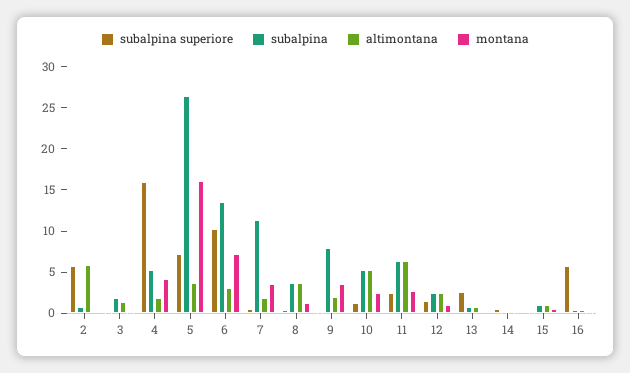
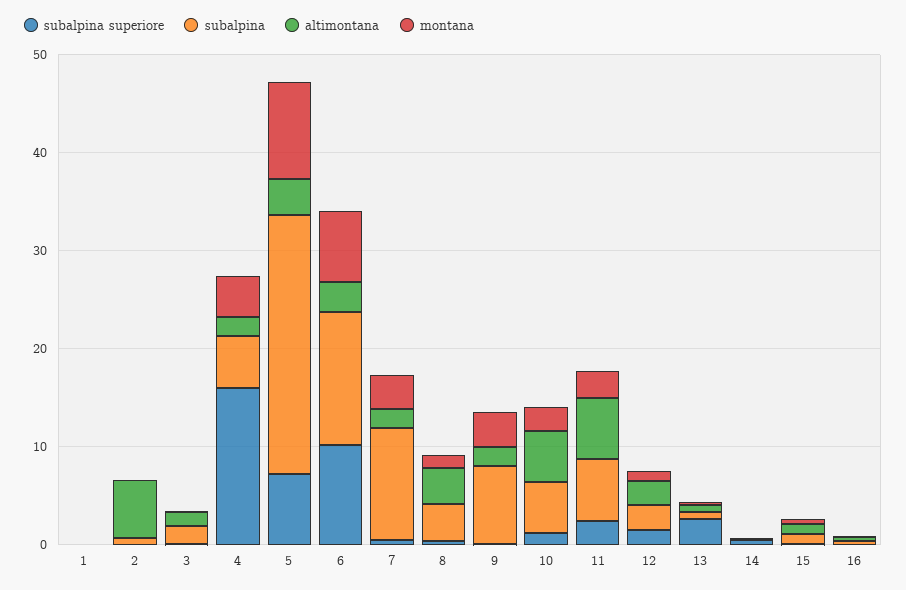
  {
    "subalpina superiore": {
-     "2": 6,
+     "2": 0,
      "3": 0,
      "4": 16,
      "5": 7,
      "6": 10,
      "7": 1,
      "8": 0,
      "9": 0,
      "10": 1,
      "11": 2,
      "12": 2,
      "13": 3,
      "14": 1,
      "15": 0,
-     "16": 6
+     "16": 0,
+     "1": 0
    },
    "subalpina": {
      "2": 1,
      "3": 2,
      "4": 5,
      "5": 26,
      "6": 14,
      "7": 11,
      "8": 4,
      "9": 8,
      "10": 5,
      "11": 6,
      "12": 3,
      "13": 1,
      "14": 0,
      "15": 1,
-     "16": 0
+     "16": 0,
+     "1": 0
    },
    "altimontana": {
      "2": 6,
      "3": 1,
      "4": 2,
      "5": 4,
      "6": 3,
      "7": 2,
      "8": 4,
      "9": 2,
      "10": 5,
      "11": 6,
      "12": 3,
      "13": 1,
      "14": 0,
      "15": 1,
-     "16": 0
+     "16": 0,
+     "1": 0
    },
    "montana": {
      "2": 0,
      "3": 0,
      "4": 4,
-     "5": 16,
+     "5": 10,
      "6": 7,
      "7": 4,
      "8": 1,
      "9": 4,
      "10": 2,
      "11": 3,
      "12": 1,
      "13": 0,
      "14": 0,
      "15": 1,
-     "16": 0
+     "16": 0,
+     "1": 0
    }
  }

